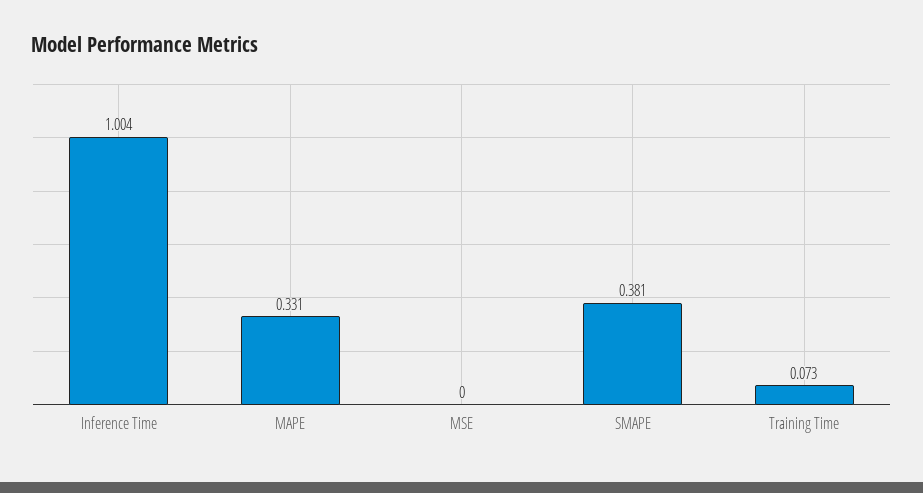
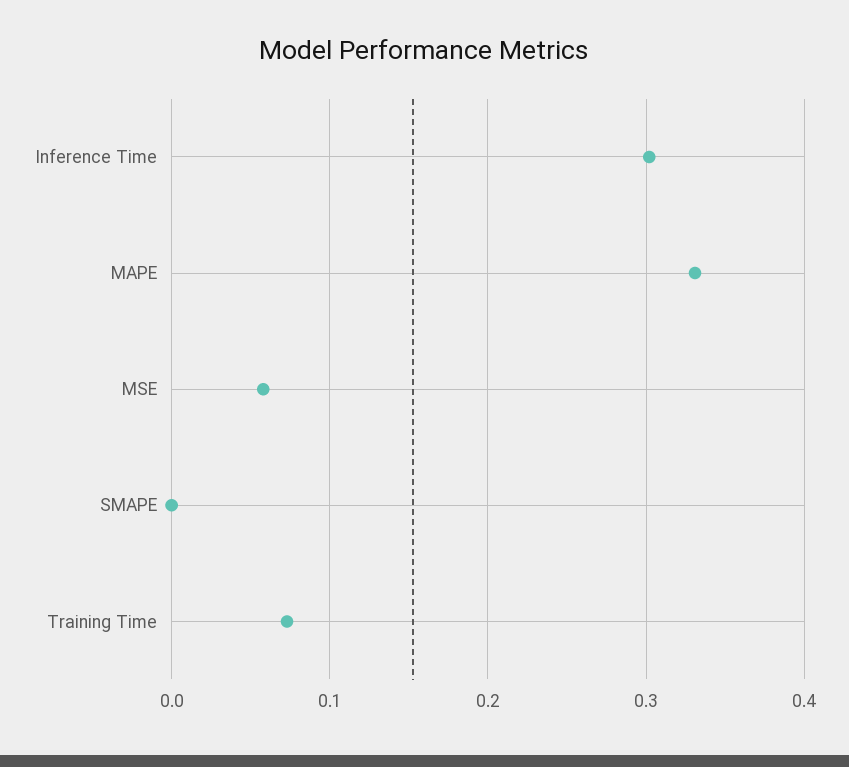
  {
-   "Inference Time": 1.004,
+   "Inference Time": 0.3,
    "MAPE": 0.331,
-   "MSE": 0,
+   "MSE": 0.06,
-   "SMAPE": 0.381,
+   "SMAPE": 0,
    "Training Time": 0.073
  }

